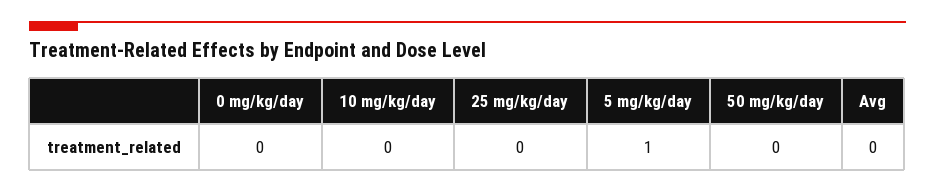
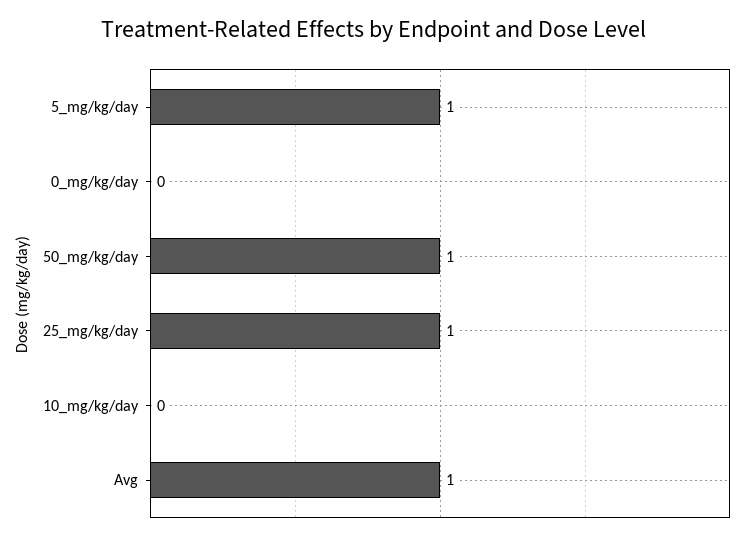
  {
    "0 mg/kg/day": 0,
    "10 mg/kg/day": 0,
-   "25 mg/kg/day": 0,
+   "25 mg/kg/day": 1,
    "5 mg/kg/day": 1,
-   "50 mg/kg/day": 0,
+   "50 mg/kg/day": 1,
-   "Avg": 0
+   "Avg": 1
  }

